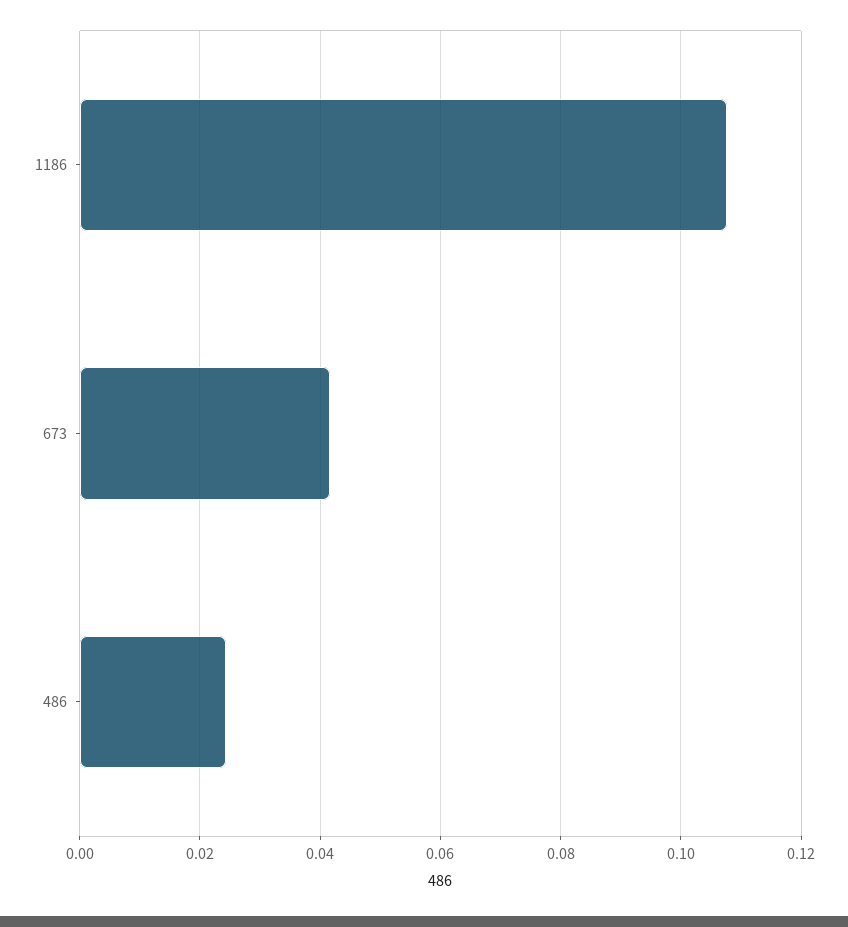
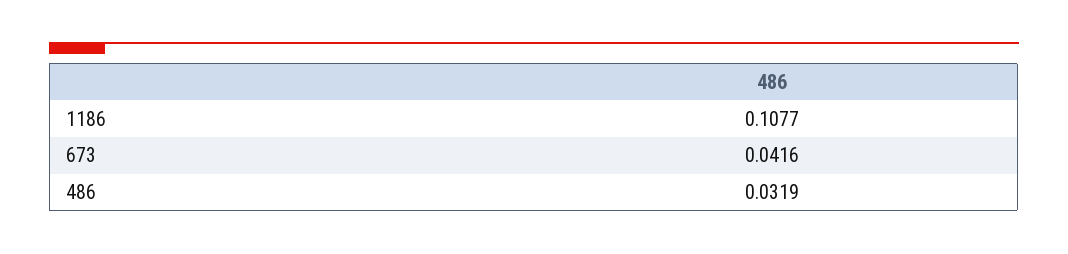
  {
    "1186": 0.1077,
    "673": 0.0416,
-   "486": 0.024
+   "486": 0.0319
  }

